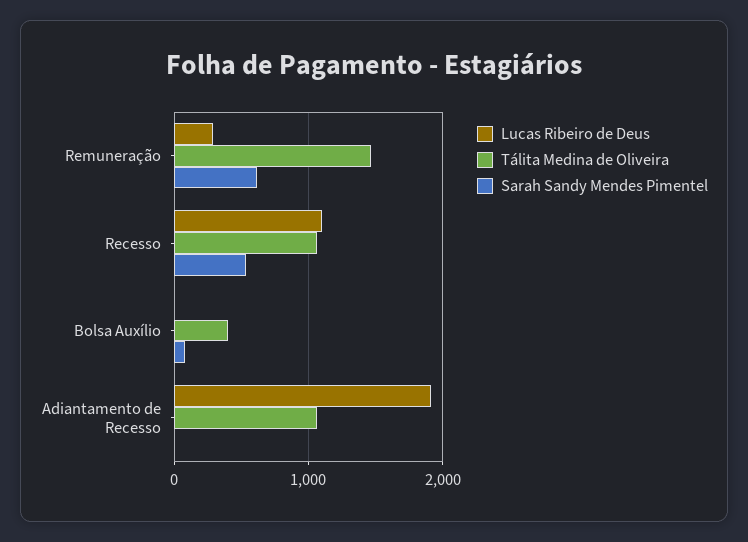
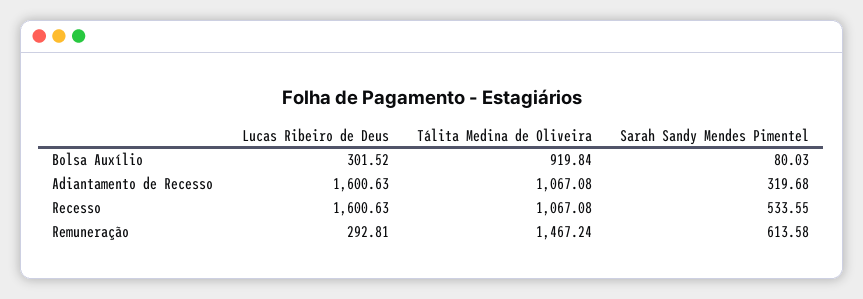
  {
    "Lucas Ribeiro de Deus": {
      "Remuneração": 292.81,
-     "Recesso": 1100,
+     "Recesso": 1600.63,
-     "Bolsa Auxílio": 0,
+     "Bolsa Auxílio": 301.52,
-     "Adiantamento de Recesso": 1900
+     "Adiantamento de Recesso": 1600.63
    },
    "Tálita Medina de Oliveira": {
      "Remuneração": 1467.24,
      "Recesso": 1067.08,
-     "Bolsa Auxílio": 400,
+     "Bolsa Auxílio": 919.84,
      "Adiantamento de Recesso": 1067.08
    },
    "Sarah Sandy Mendes Pimentel": {
      "Remuneração": 613.58,
      "Recesso": 533.55,
      "Bolsa Auxílio": 80.03,
-     "Adiantamento de Recesso": 0
+     "Adiantamento de Recesso": 319.68
    }
  }

